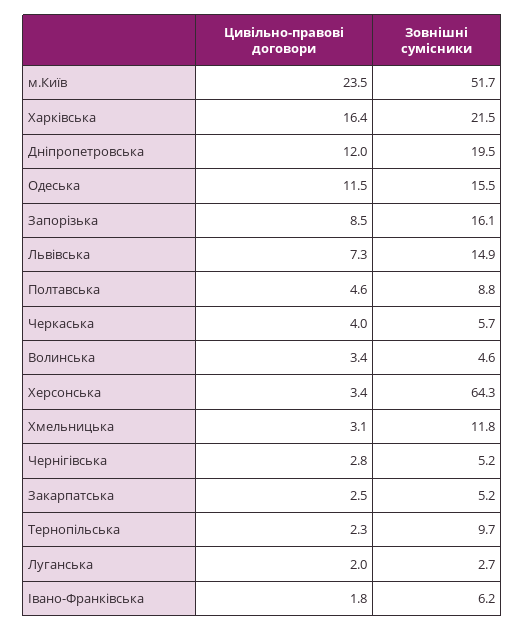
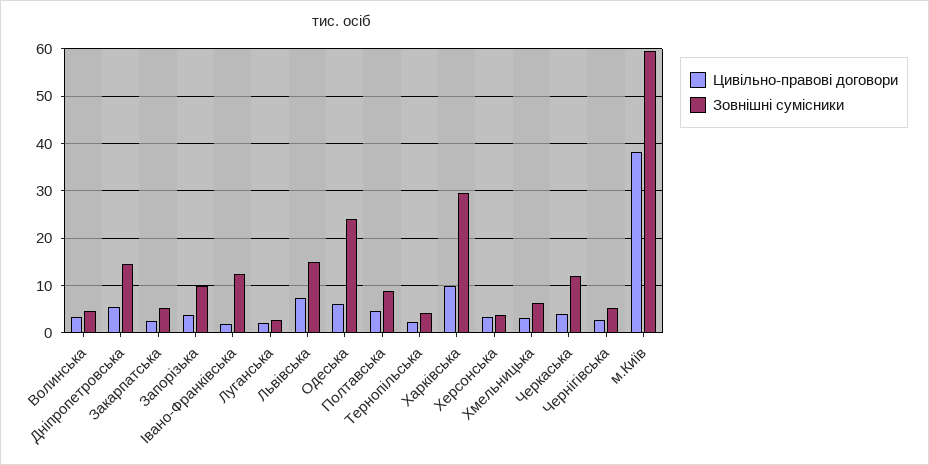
  {
    "Цивільно-правові договори": {
-     "м.Київ": 23.5,
+     "м.Київ": 38,
-     "Харківська": 16.4,
+     "Харківська": 10,
-     "Дніпропетровська": 12,
+     "Дніпропетровська": 6,
-     "Одеська": 11.5,
+     "Одеська": 6,
-     "Запорізька": 8.5,
+     "Запорізька": 4,
      "Львівська": 7.3,
      "Полтавська": 4.6,
      "Черкаська": 4,
      "Волинська": 3.4,
      "Херсонська": 3.4,
      "Хмельницька": 3.1,
      "Чернігівська": 2.8,
      "Закарпатська": 2.5,
      "Тернопільська": 2.3,
      "Луганська": 2,
      "Івано-Франківська": 1.8
    },
    "Зовнішні сумісники": {
-     "м.Київ": 51.7,
+     "м.Київ": 60,
-     "Харківська": 21.5,
+     "Харківська": 30,
-     "Дніпропетровська": 19.5,
+     "Дніпропетровська": 14,
-     "Одеська": 15.5,
+     "Одеська": 24,
-     "Запорізька": 16.1,
+     "Запорізька": 10,
      "Львівська": 14.9,
      "Полтавська": 8.8,
-     "Черкаська": 5.7,
+     "Черкаська": 12,
      "Волинська": 4.6,
-     "Херсонська": 64.3,
+     "Херсонська": 4,
-     "Хмельницька": 11.8,
+     "Хмельницька": 6,
      "Чернігівська": 5.2,
      "Закарпатська": 5.2,
-     "Тернопільська": 9.7,
+     "Тернопільська": 4,
      "Луганська": 2.7,
-     "Івано-Франківська": 6.2
+     "Івано-Франківська": 12
    }
  }

